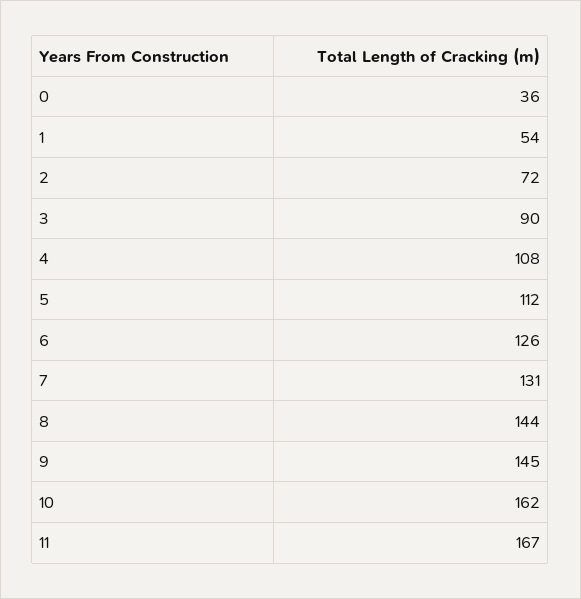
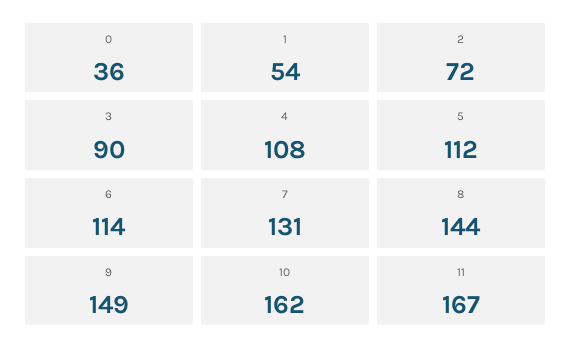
  {
    "0": 36,
    "1": 54,
    "2": 72,
    "3": 90,
    "4": 108,
    "5": 112,
-   "6": 126,
+   "6": 114,
    "7": 131,
    "8": 144,
-   "9": 145,
+   "9": 149,
    "10": 162,
    "11": 167
  }

